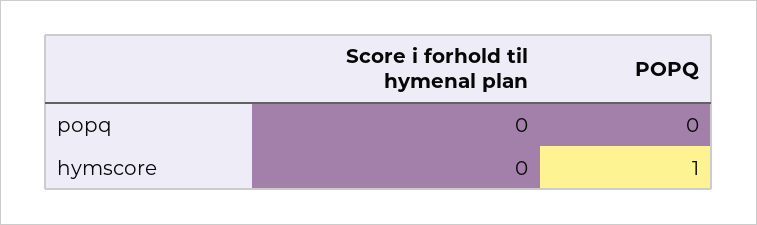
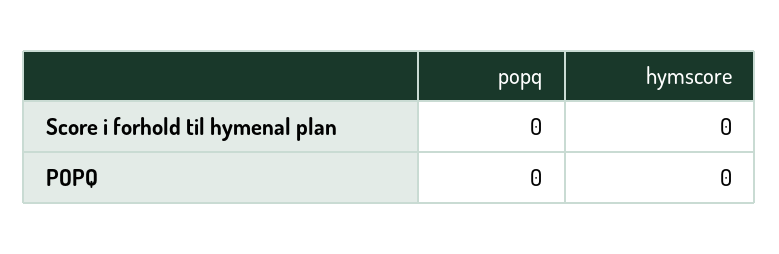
  {
    "Score i forhold til hymenal plan": {
      "popq": 0,
      "hymscore": 0
    },
    "POPQ": {
      "popq": 0,
-     "hymscore": 1
+     "hymscore": 0
    }
  }

